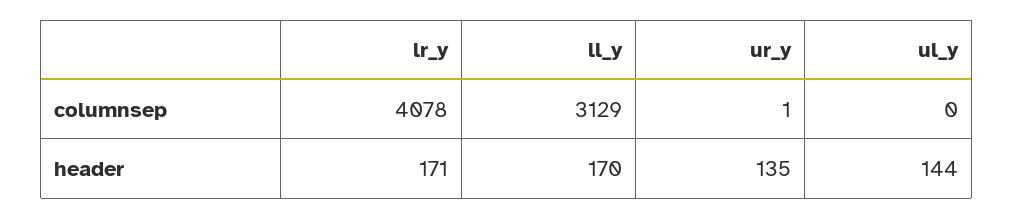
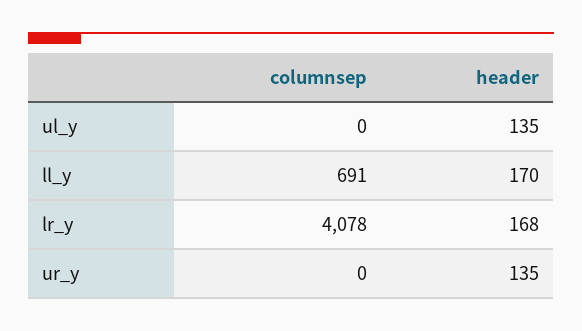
  {
    "lr_y": {
      "columnsep": 4078,
-     "header": 171
+     "header": 168
    },
    "ll_y": {
-     "columnsep": 3129,
+     "columnsep": 691,
      "header": 170
    },
    "ur_y": {
-     "columnsep": 1,
+     "columnsep": 0,
      "header": 135
    },
    "ul_y": {
      "columnsep": 0,
-     "header": 144
+     "header": 135
    }
  }

